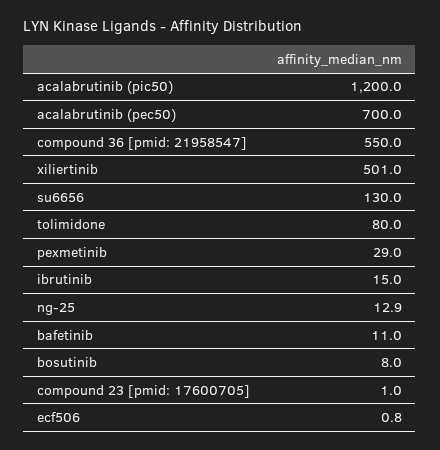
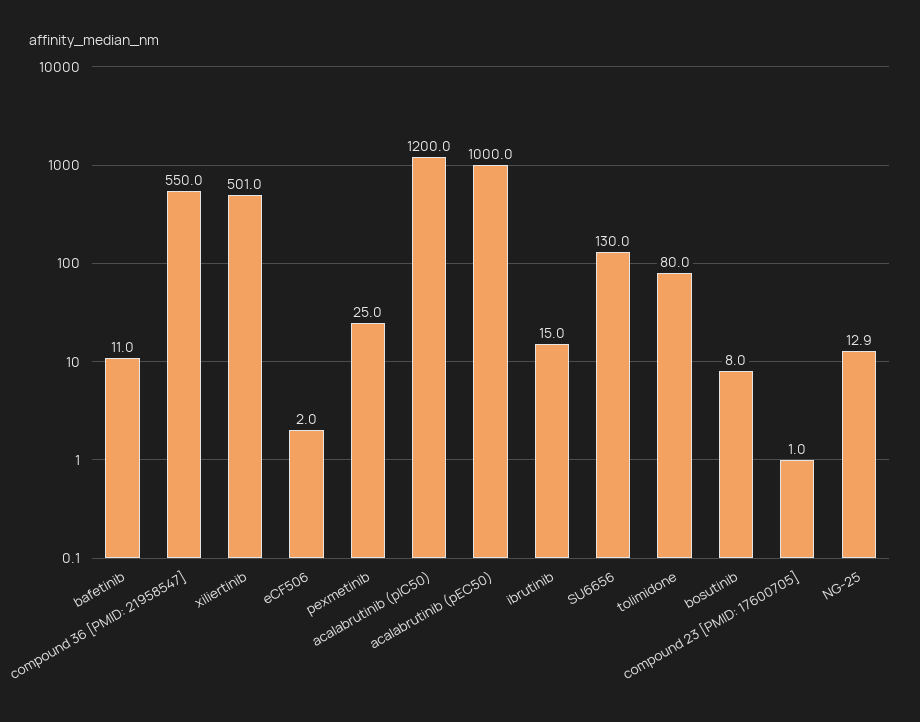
  {
    "acalabrutinib (pic50)": 1200,
-   "acalabrutinib (pec50)": 700,
+   "acalabrutinib (pec50)": 1000,
    "compound 36 [pmid: 21958547]": 550,
    "xiliertinib": 501,
    "su6656": 130,
    "tolimidone": 80,
-   "pexmetinib": 29,
+   "pexmetinib": 25,
    "ibrutinib": 15,
    "ng-25": 12.9,
    "bafetinib": 11,
    "bosutinib": 8,
    "compound 23 [pmid: 17600705]": 1,
-   "ecf506": 0.8
+   "ecf506": 2
  }

